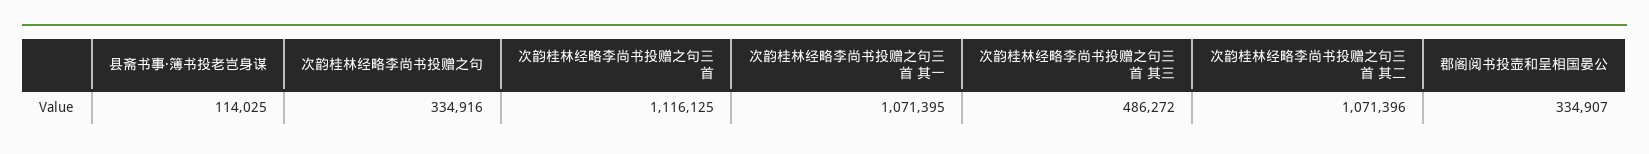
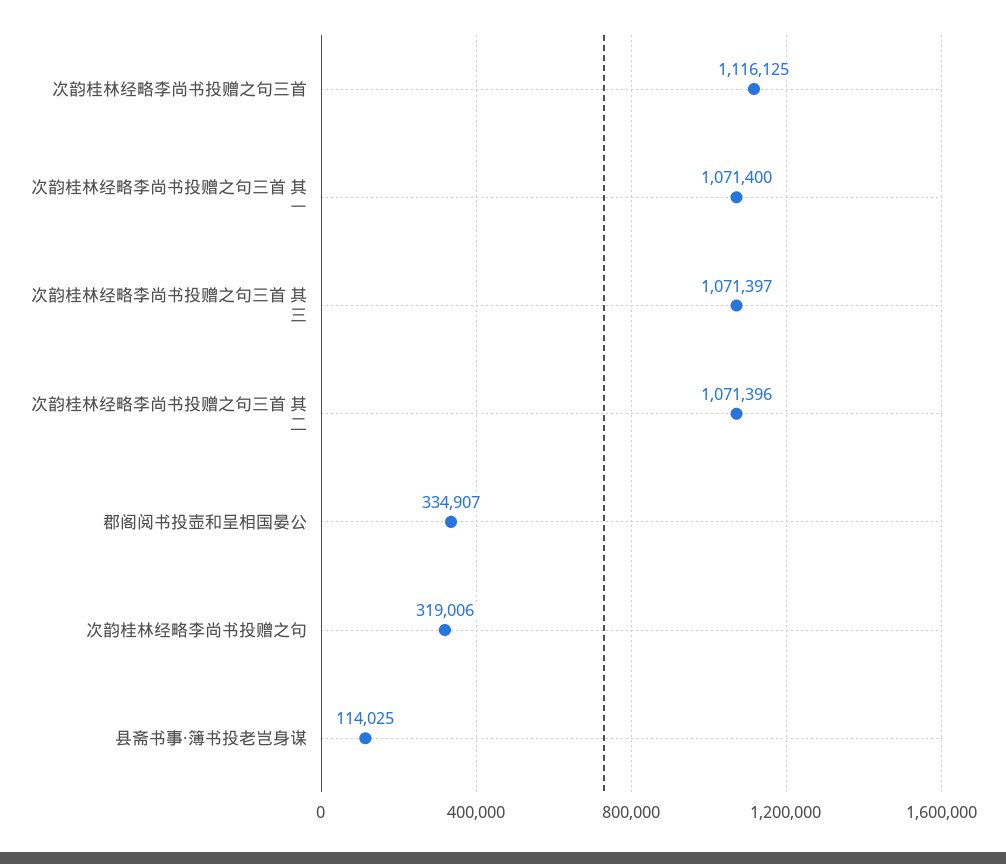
  {
    "县斋书事·簿书投老岂身谋": 114025,
-   "次韵桂林经略李尚书投赠之句": 334916,
+   "次韵桂林经略李尚书投赠之句": 319006,
    "次韵桂林经略李尚书投赠之句三首": 1116125,
-   "次韵桂林经略李尚书投赠之句三首 其一": 1071395,
+   "次韵桂林经略李尚书投赠之句三首 其一": 1071400,
-   "次韵桂林经略李尚书投赠之句三首 其三": 486272,
+   "次韵桂林经略李尚书投赠之句三首 其三": 1071397,
    "次韵桂林经略李尚书投赠之句三首 其二": 1071396,
    "郡阁阅书投壶和呈相国晏公": 334907
  }

